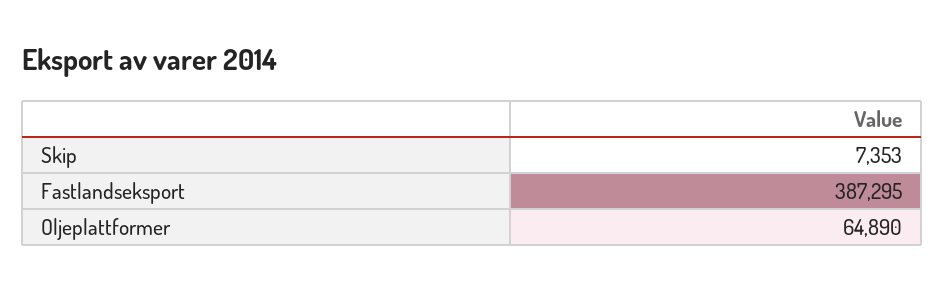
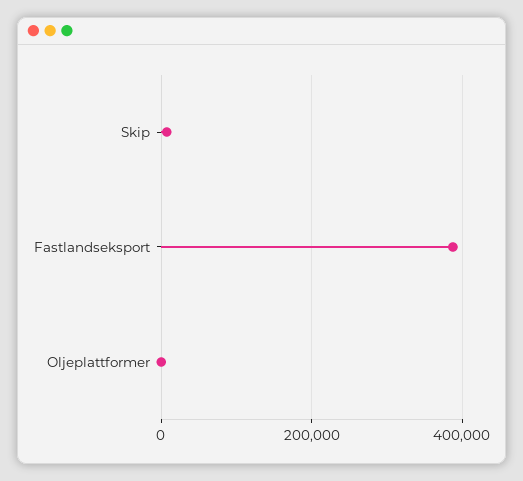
  {
    "Skip": 7353,
    "Fastlandseksport": 387295,
-   "Oljeplattformer": 64890
+   "Oljeplattformer": 0
  }

